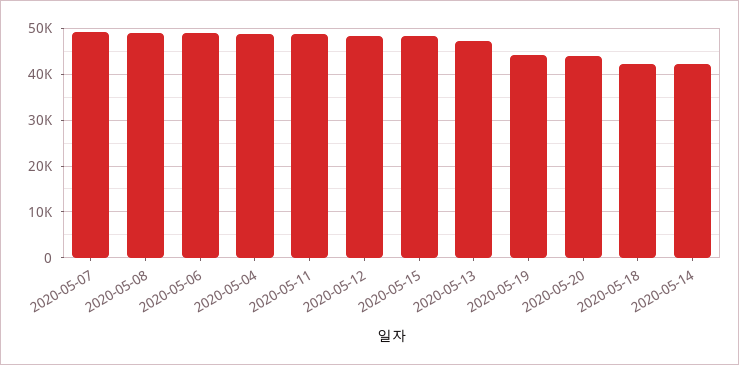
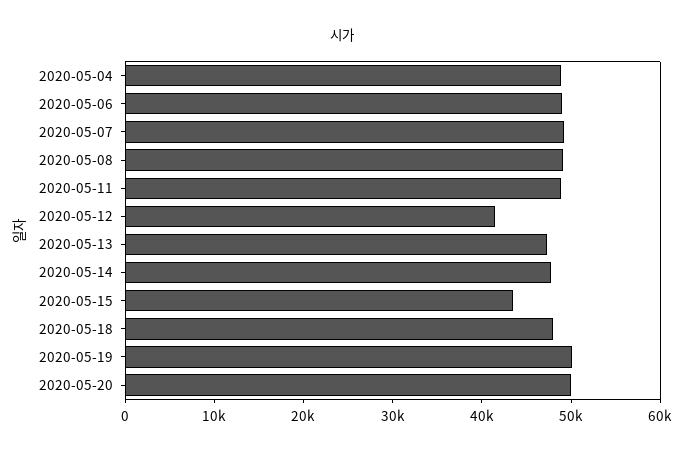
  {
    "2020-05-07": 50000,
    "2020-05-08": 50000,
    "2020-05-06": 50000,
    "2020-05-04": 48000,
    "2020-05-11": 48000,
-   "2020-05-12": 48000,
+   "2020-05-12": 42000,
-   "2020-05-15": 48000,
+   "2020-05-15": 44000,
    "2020-05-13": 48000,
-   "2020-05-19": 44000,
+   "2020-05-19": 50000,
-   "2020-05-20": 44000,
+   "2020-05-20": 50000,
-   "2020-05-18": 42000,
+   "2020-05-18": 48000,
-   "2020-05-14": 42000
+   "2020-05-14": 48000
  }

